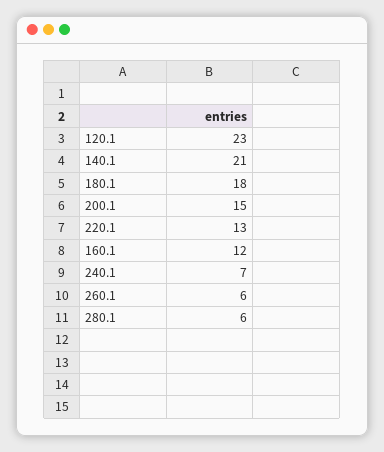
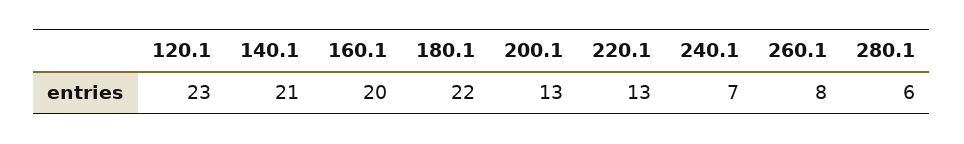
  {
    "120.1": 23,
    "140.1": 21,
-   "180.1": 18,
+   "180.1": 22,
-   "200.1": 15,
+   "200.1": 13,
    "220.1": 13,
-   "160.1": 12,
+   "160.1": 20,
    "240.1": 7,
-   "260.1": 6,
+   "260.1": 8,
    "280.1": 6
  }

